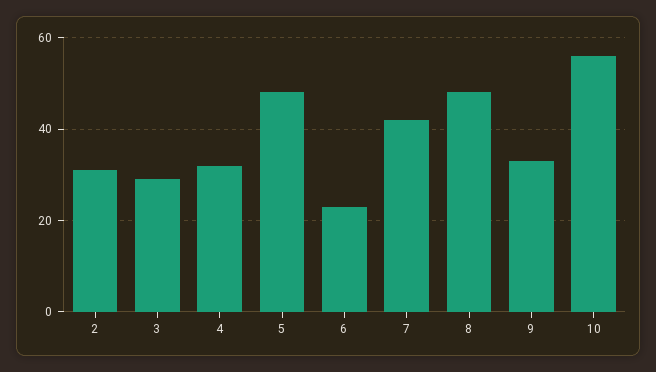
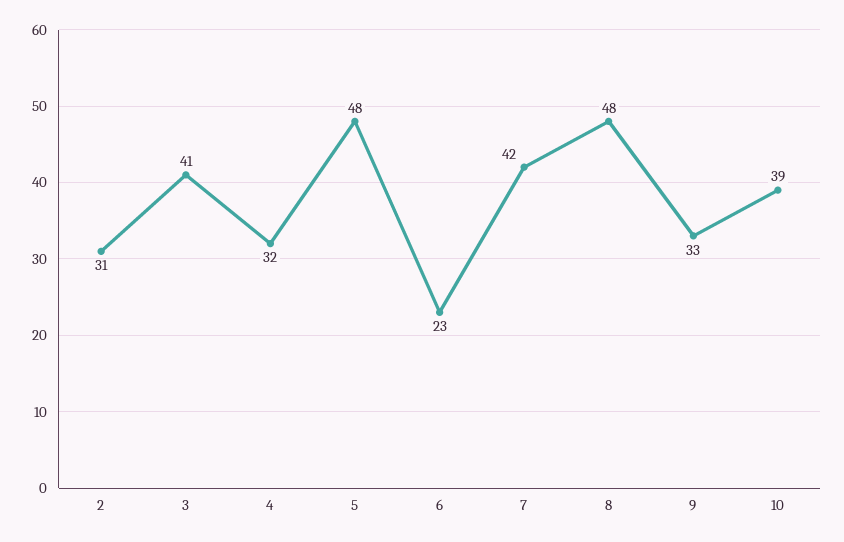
  {
    "2": 31,
-   "3": 30,
+   "3": 41,
    "4": 32,
    "5": 48,
    "6": 23,
    "7": 42,
    "8": 48,
    "9": 33,
-   "10": 55
+   "10": 39
  }

